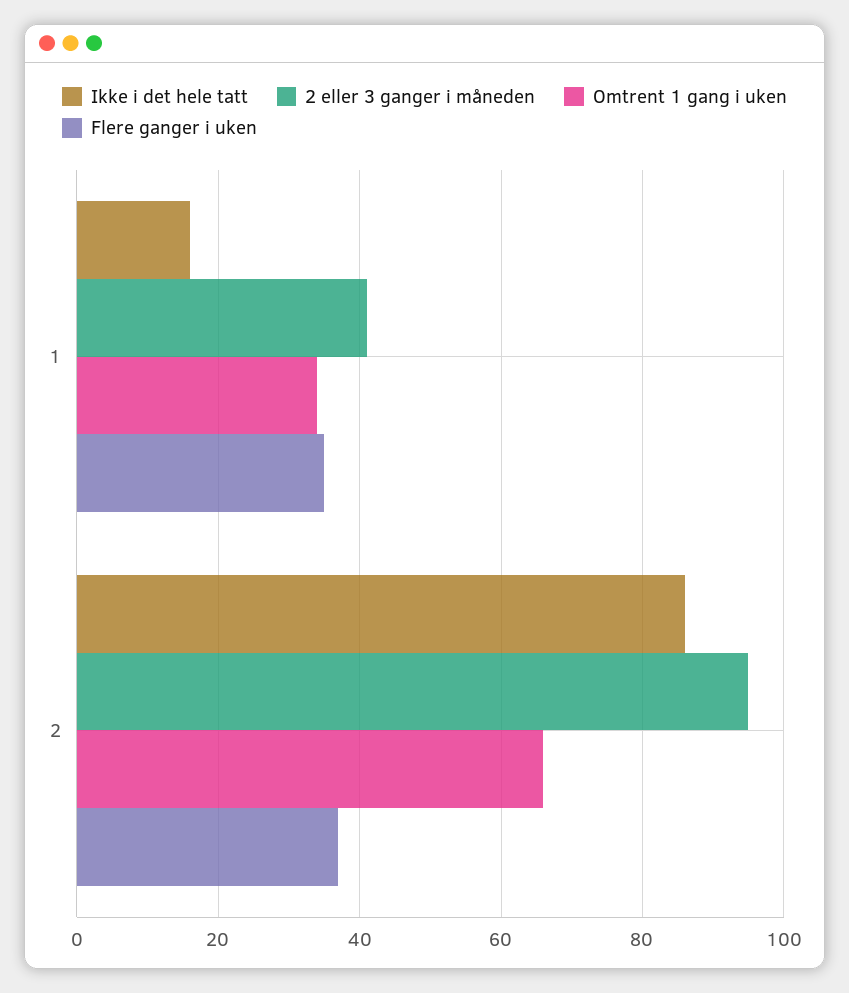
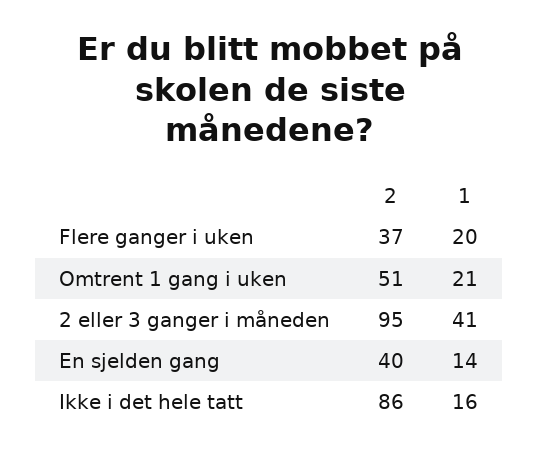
  {
    "Ikke i det hele tatt": {
      "1": 16,
      "2": 86
    },
    "2 eller 3 ganger i måneden": {
      "1": 41,
      "2": 95
    },
    "Omtrent 1 gang i uken": {
-     "1": 35,
+     "1": 21,
-     "2": 65
+     "2": 51
    },
    "Flere ganger i uken": {
-     "1": 35,
+     "1": 20,
      "2": 37
-   }
+   },
+   "En sjelden gang": {
+     "2": 40,
+     "1": 14
+   }
  }

